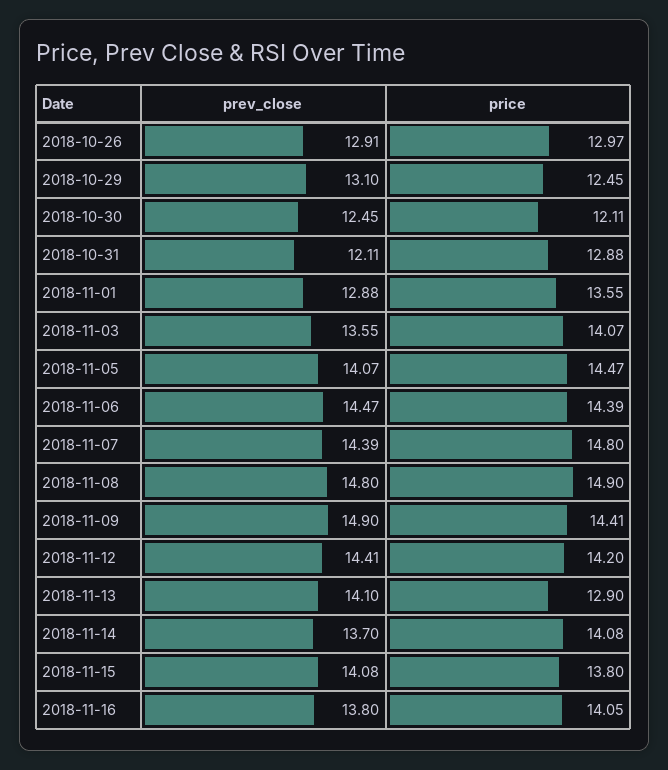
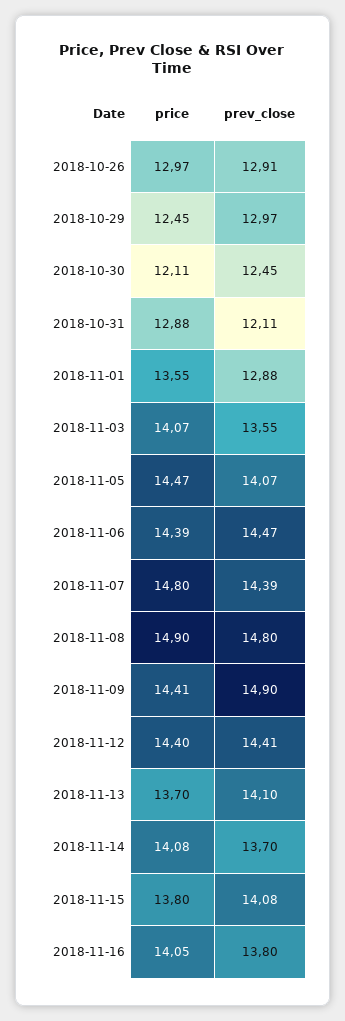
  {
    "prev_close": {
      "2018-10-26": 12.91,
-     "2018-10-29": 13.1,
+     "2018-10-29": 12.97,
      "2018-10-30": 12.45,
      "2018-10-31": 12.11,
      "2018-11-01": 12.88,
      "2018-11-03": 13.55,
      "2018-11-05": 14.07,
      "2018-11-06": 14.47,
      "2018-11-07": 14.39,
      "2018-11-08": 14.8,
      "2018-11-09": 14.9,
      "2018-11-12": 14.41,
      "2018-11-13": 14.1,
      "2018-11-14": 13.7,
      "2018-11-15": 14.08,
      "2018-11-16": 13.8
    },
    "price": {
      "2018-10-26": 12.97,
      "2018-10-29": 12.45,
      "2018-10-30": 12.11,
      "2018-10-31": 12.88,
      "2018-11-01": 13.55,
      "2018-11-03": 14.07,
      "2018-11-05": 14.47,
      "2018-11-06": 14.39,
      "2018-11-07": 14.8,
      "2018-11-08": 14.9,
      "2018-11-09": 14.41,
-     "2018-11-12": 14.2,
+     "2018-11-12": 14.4,
-     "2018-11-13": 12.9,
+     "2018-11-13": 13.7,
      "2018-11-14": 14.08,
      "2018-11-15": 13.8,
      "2018-11-16": 14.05
    }
  }

